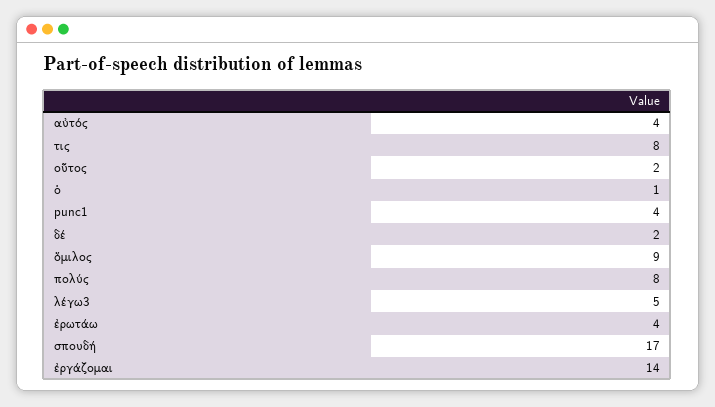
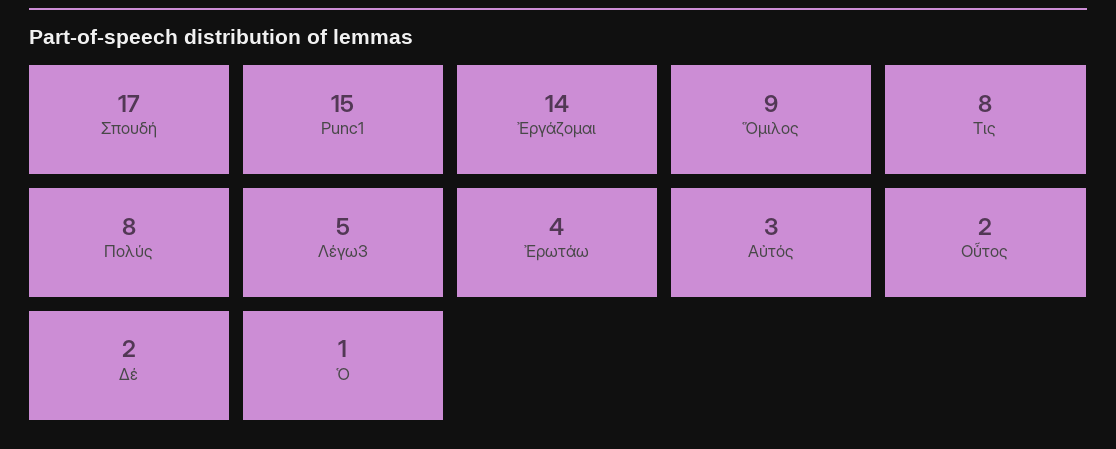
  {
-   "αὐτός": 4,
+   "αὐτός": 3,
    "τις": 8,
    "οὗτος": 2,
    "ὁ": 1,
-   "punc1": 4,
+   "punc1": 15,
    "δέ": 2,
    "ὅμιλος": 9,
    "πολύς": 8,
    "λέγω3": 5,
    "ἐρωτάω": 4,
    "σπουδή": 17,
    "ἐργάζομαι": 14
  }

